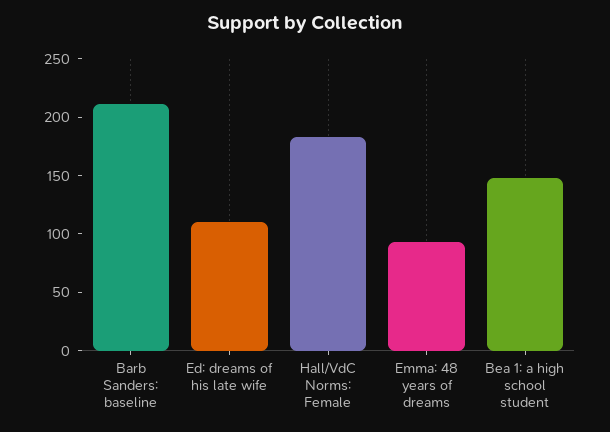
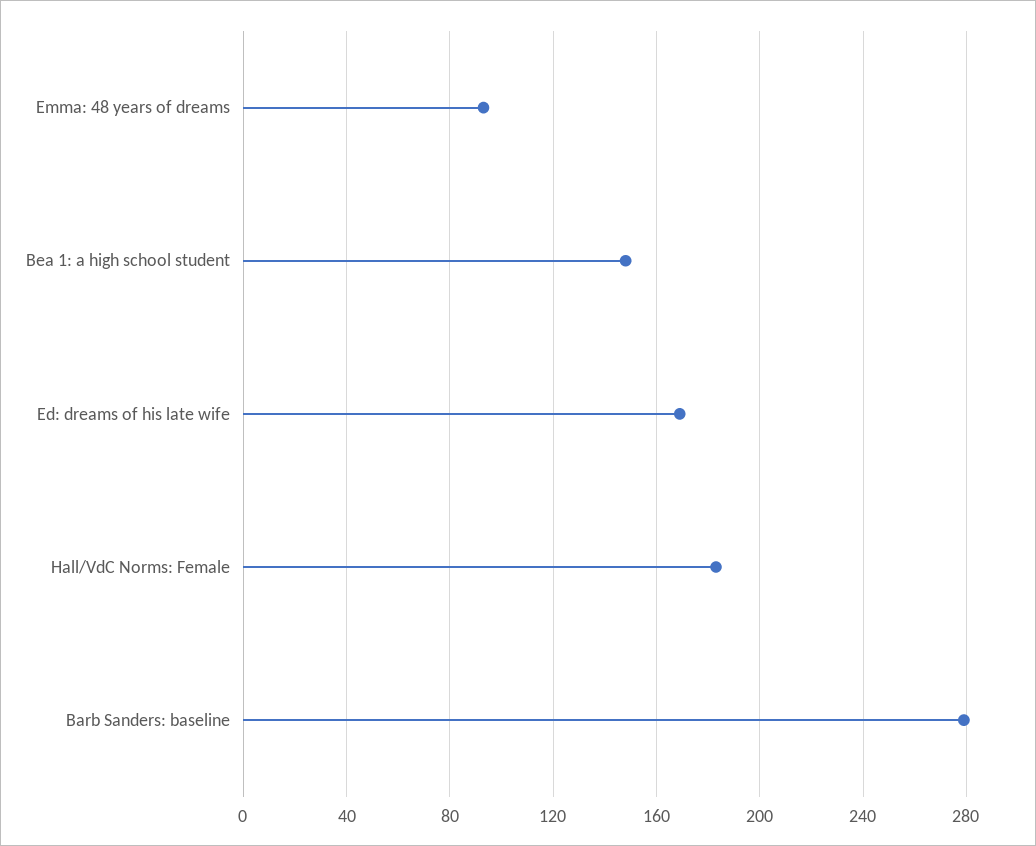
  {
-   "Barb Sanders: baseline": 210,
+   "Barb Sanders: baseline": 280,
-   "Ed: dreams of his late wife": 110,
+   "Ed: dreams of his late wife": 170,
    "Hall/VdC Norms: Female": 185,
    "Emma: 48 years of dreams": 95,
    "Bea 1: a high school student": 150
  }

